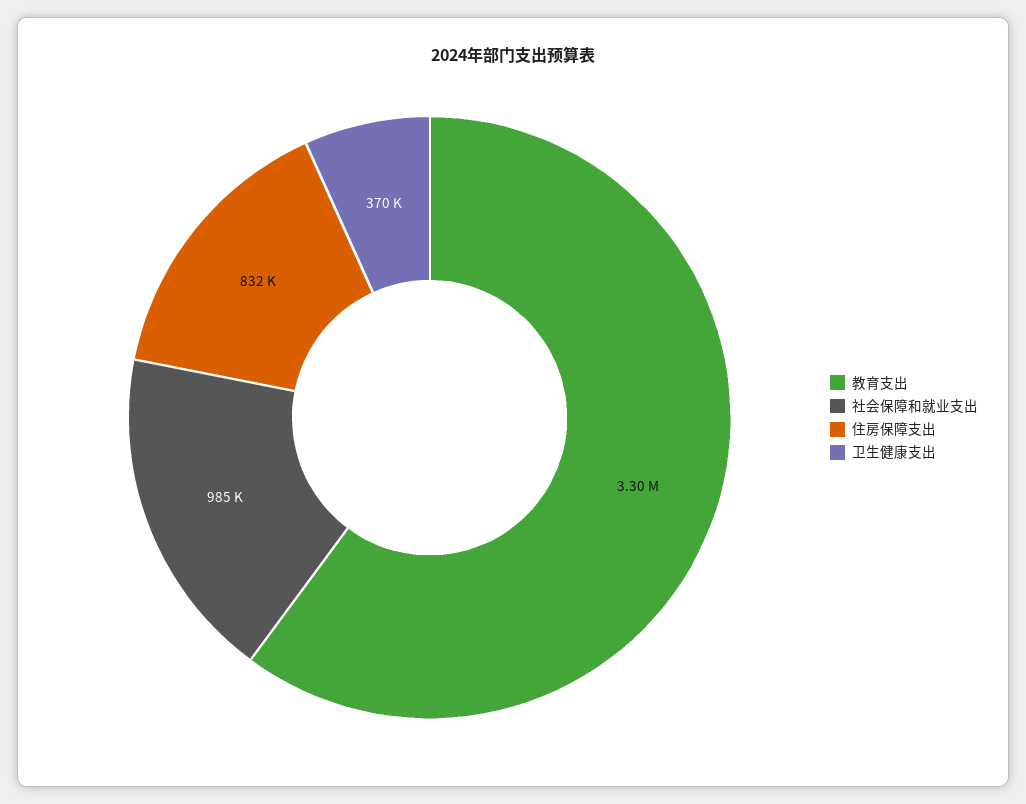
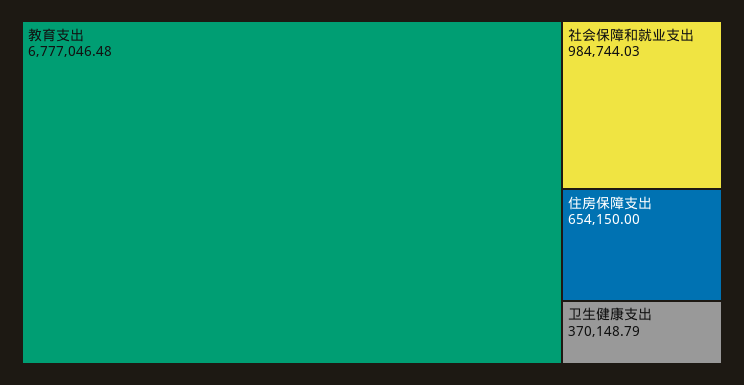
  {
-   "教育支出": 3300000,
+   "教育支出": 6777046.48,
    "社会保障和就业支出": 984744.03,
-   "住房保障支出": 832000,
+   "住房保障支出": 654150,
    "卫生健康支出": 370148.79
  }

